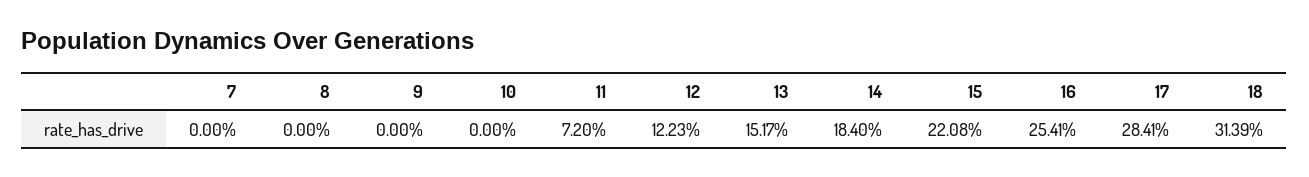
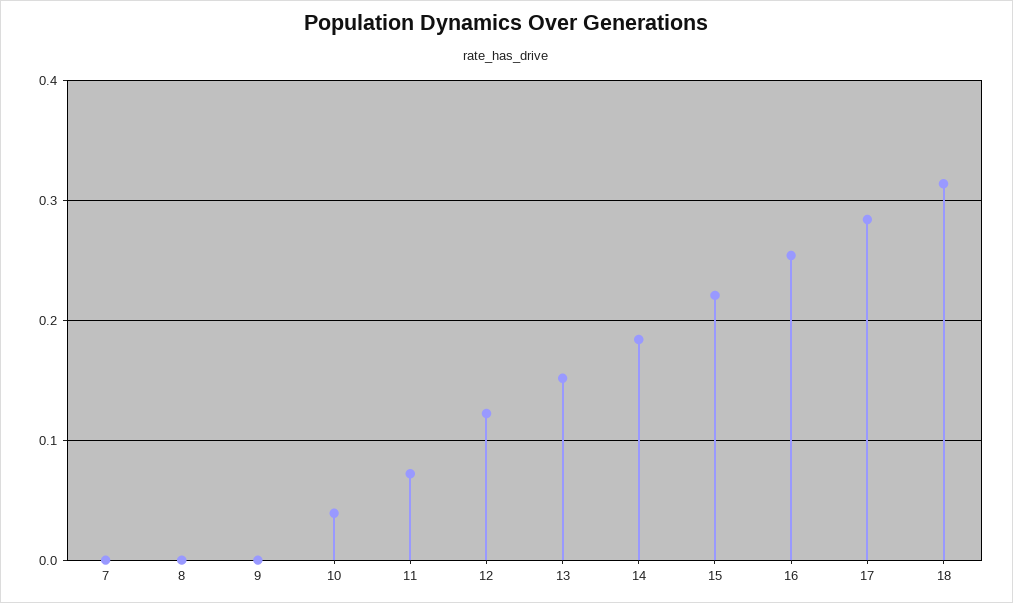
  {
    "7": 0,
    "8": 0,
    "9": 0,
-   "10": 0,
+   "10": 0.04,
    "11": 0.072,
    "12": 0.1223,
    "13": 0.1517,
    "14": 0.184,
    "15": 0.2208,
    "16": 0.2541,
    "17": 0.2841,
    "18": 0.3139
  }

